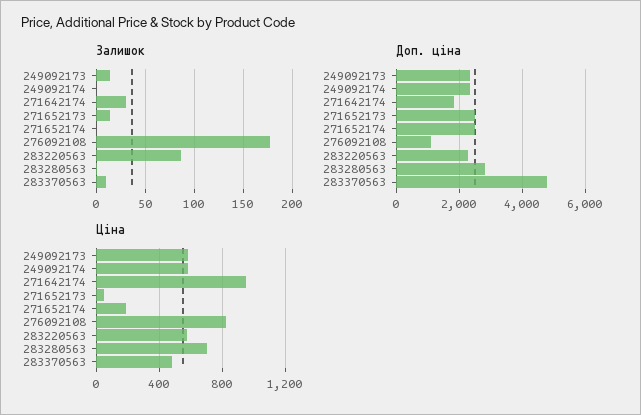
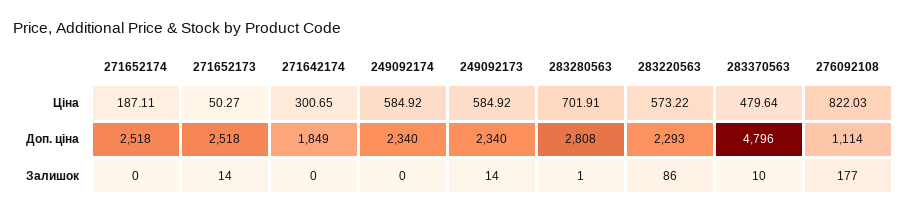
  {
    "Залишок": {
      "249092173": 14,
      "249092174": 0,
-     "271642174": 30,
+     "271642174": 0,
      "271652173": 14,
      "271652174": 0,
      "276092108": 177,
      "283220563": 86,
      "283280563": 1,
      "283370563": 10
    },
    "Доп. ціна": {
      "249092173": 2340,
      "249092174": 2340,
      "271642174": 1849,
      "271652173": 2518,
      "271652174": 2518,
      "276092108": 1114,
      "283220563": 2293,
      "283280563": 2808,
      "283370563": 4796
    },
    "Ціна": {
      "249092173": 584.92,
      "249092174": 584.92,
-     "271642174": 950,
+     "271642174": 300.65,
      "271652173": 50.27,
      "271652174": 187.11,
      "276092108": 822.03,
      "283220563": 573.22,
      "283280563": 701.91,
      "283370563": 479.64
    }
  }

